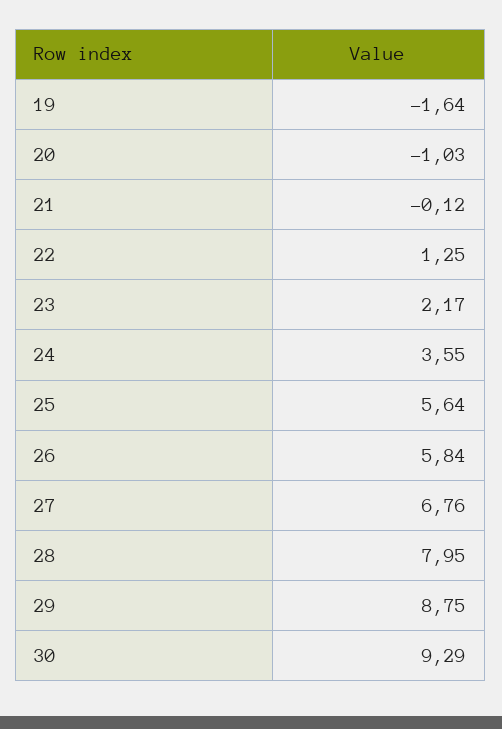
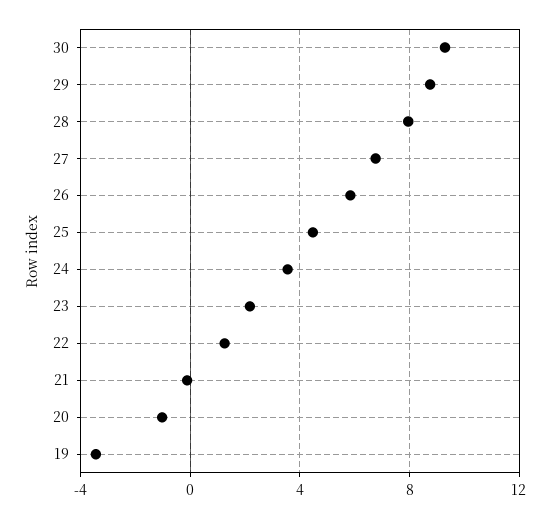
  {
-   "19": -1.64,
+   "19": -3.5,
    "20": -1.03,
    "21": -0.12,
    "22": 1.25,
    "23": 2.17,
    "24": 3.55,
-   "25": 5.64,
+   "25": 4.5,
    "26": 5.84,
    "27": 6.76,
    "28": 7.95,
    "29": 8.75,
    "30": 9.29
  }

